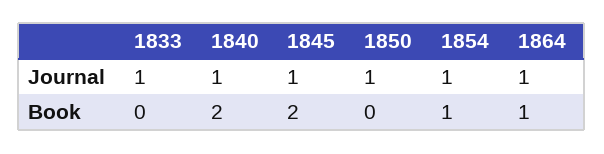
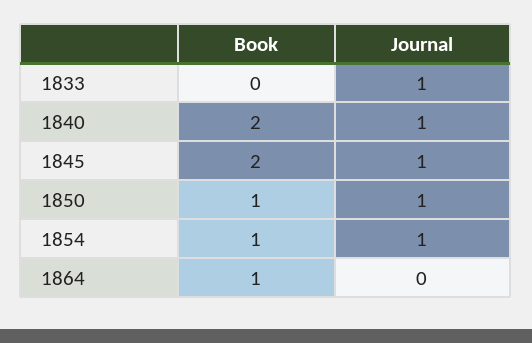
  {
    "1833": {
      "Journal": 1,
      "Book": 0
    },
    "1840": {
      "Journal": 1,
      "Book": 2
    },
    "1845": {
      "Journal": 1,
      "Book": 2
    },
    "1850": {
      "Journal": 1,
-     "Book": 0
+     "Book": 1
    },
    "1854": {
      "Journal": 1,
      "Book": 1
    },
    "1864": {
-     "Journal": 1,
+     "Journal": 0,
      "Book": 1
    }
  }

